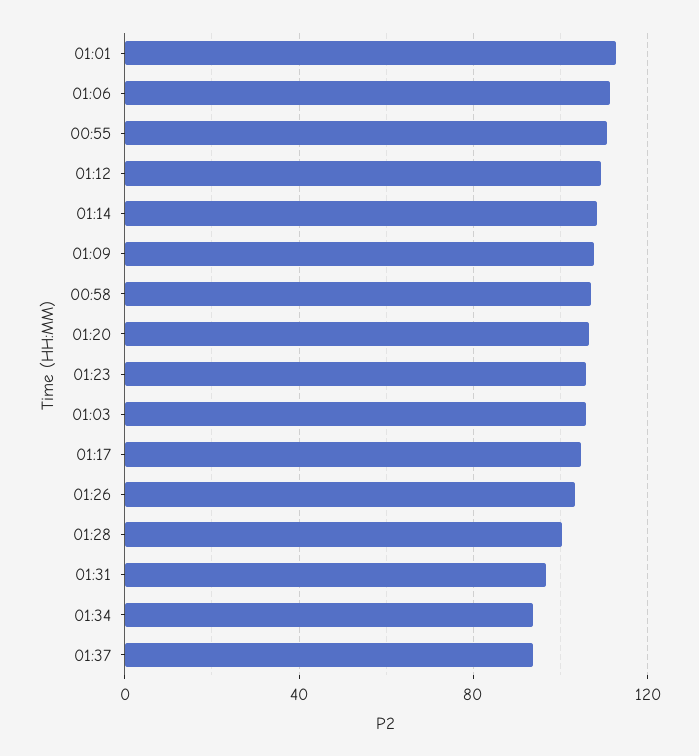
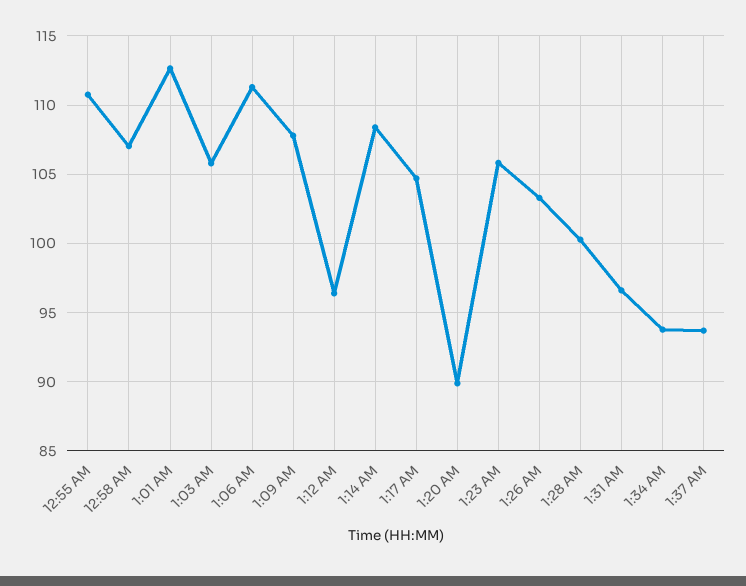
  {
    "01:01": 112.5,
    "01:06": 111.5,
    "00:55": 111,
-   "01:12": 110,
+   "01:12": 96.5,
    "01:14": 108.5,
    "01:09": 108,
    "00:58": 107,
-   "01:20": 105,
+   "01:20": 90,
    "01:23": 106,
    "01:03": 106,
    "01:17": 104.5,
    "01:26": 103.5,
    "01:28": 100.5,
    "01:31": 96.5,
    "01:34": 94,
    "01:37": 93.5
  }

